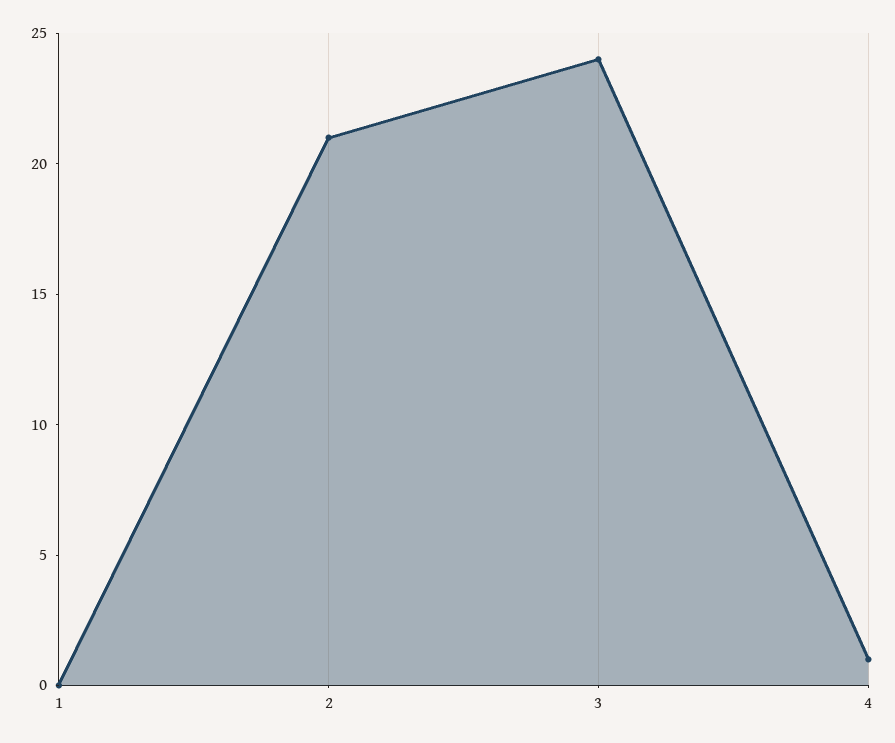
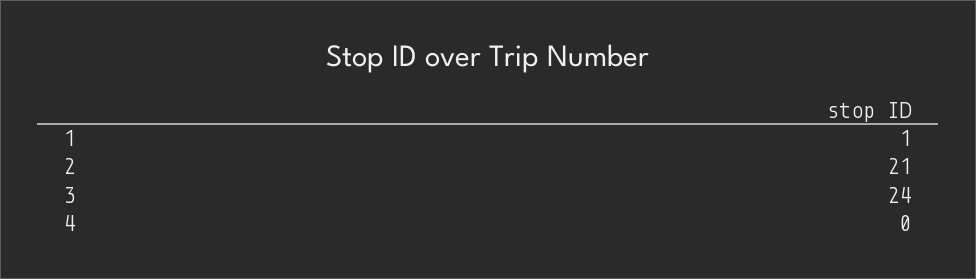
  {
-   "1": 0,
+   "1": 1,
    "2": 21,
    "3": 24,
-   "4": 1
+   "4": 0
  }

